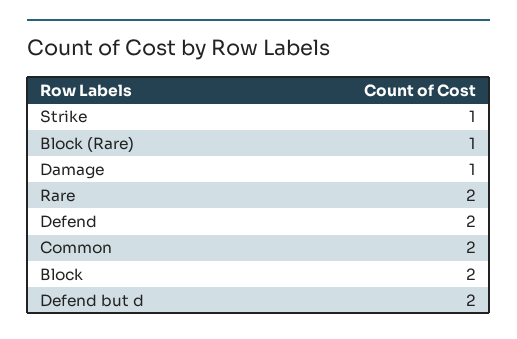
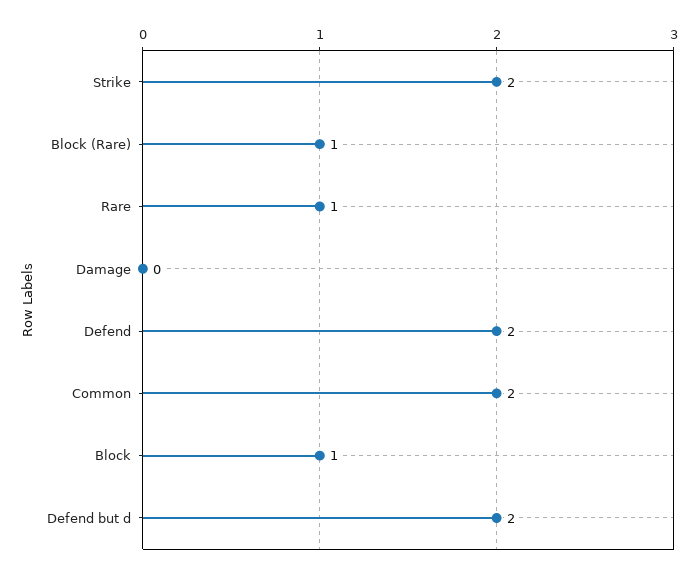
  {
-   "Strike": 1,
+   "Strike": 2,
    "Block (Rare)": 1,
-   "Damage": 1,
+   "Damage": 0,
-   "Rare": 2,
+   "Rare": 1,
    "Defend": 2,
    "Common": 2,
-   "Block": 2,
+   "Block": 1,
    "Defend but d": 2
  }

